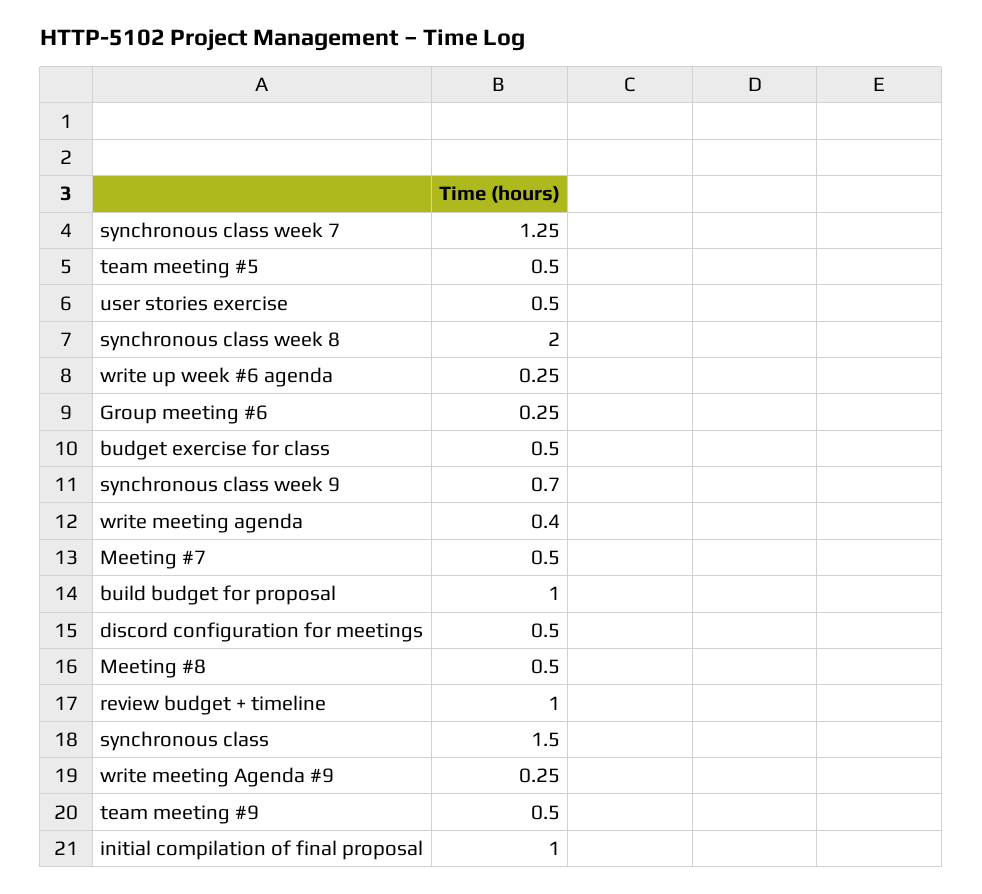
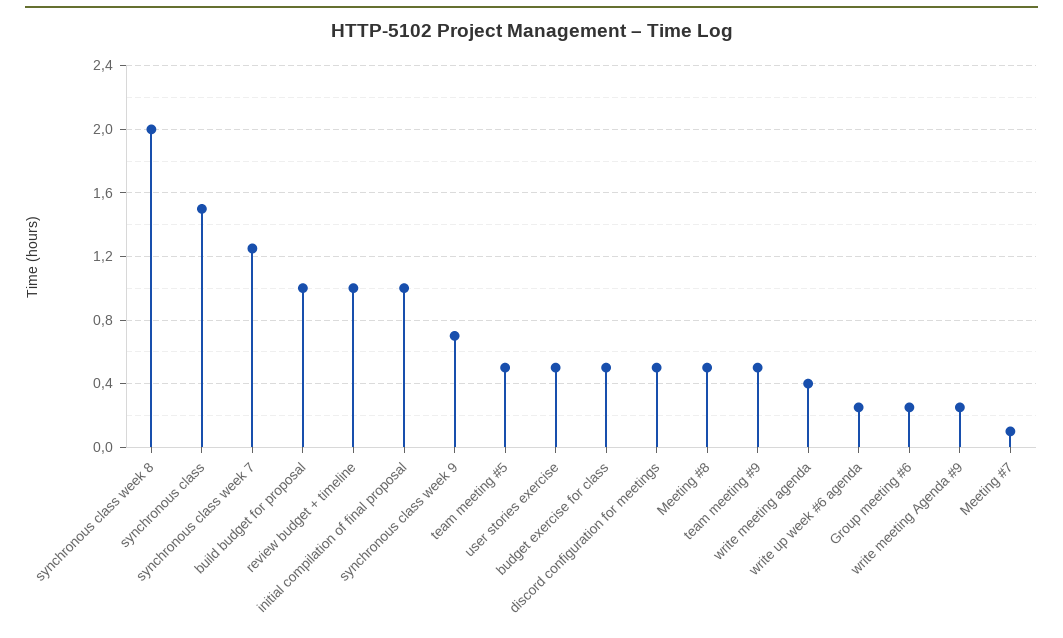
  {
    "synchronous class week 7": 1.25,
    "team meeting #5": 0.5,
    "user stories exercise": 0.5,
    "synchronous class week 8": 2,
    "write up week #6 agenda": 0.25,
    "Group meeting #6": 0.25,
    "budget exercise for class": 0.5,
    "synchronous class week 9": 0.7,
    "write meeting agenda": 0.4,
-   "Meeting #7": 0.5,
+   "Meeting #7": 0.1,
    "build budget for proposal": 1,
    "discord configuration for meetings": 0.5,
    "Meeting #8": 0.5,
    "review budget + timeline": 1,
    "synchronous class": 1.5,
    "write meeting Agenda #9": 0.25,
    "team meeting #9": 0.5,
    "initial compilation of final proposal": 1
  }

